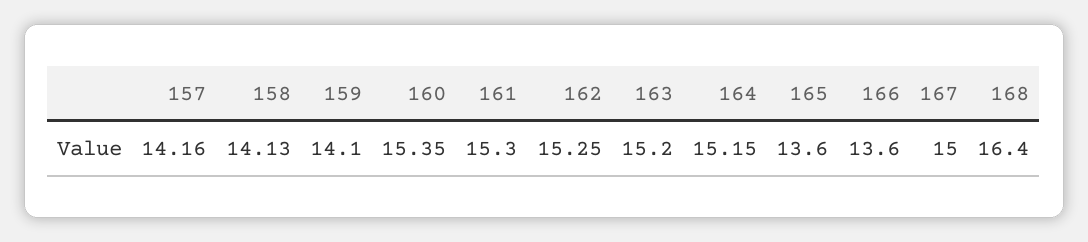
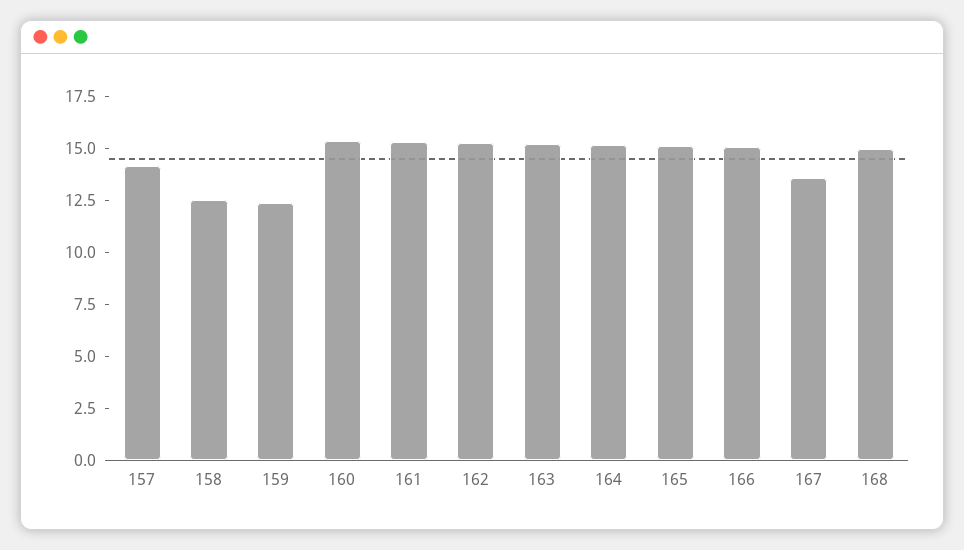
  {
    "157": 14.16,
-   "158": 14.13,
+   "158": 12.5,
-   "159": 14.1,
+   "159": 12.5,
    "160": 15.35,
    "161": 15.3,
    "162": 15.25,
    "163": 15.2,
    "164": 15.15,
-   "165": 13.6,
+   "165": 15,
-   "166": 13.6,
+   "166": 15,
-   "167": 15,
+   "167": 13.5,
-   "168": 16.4
+   "168": 15
  }

